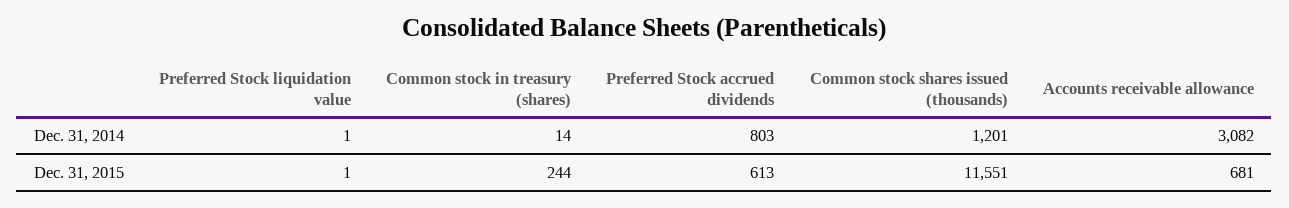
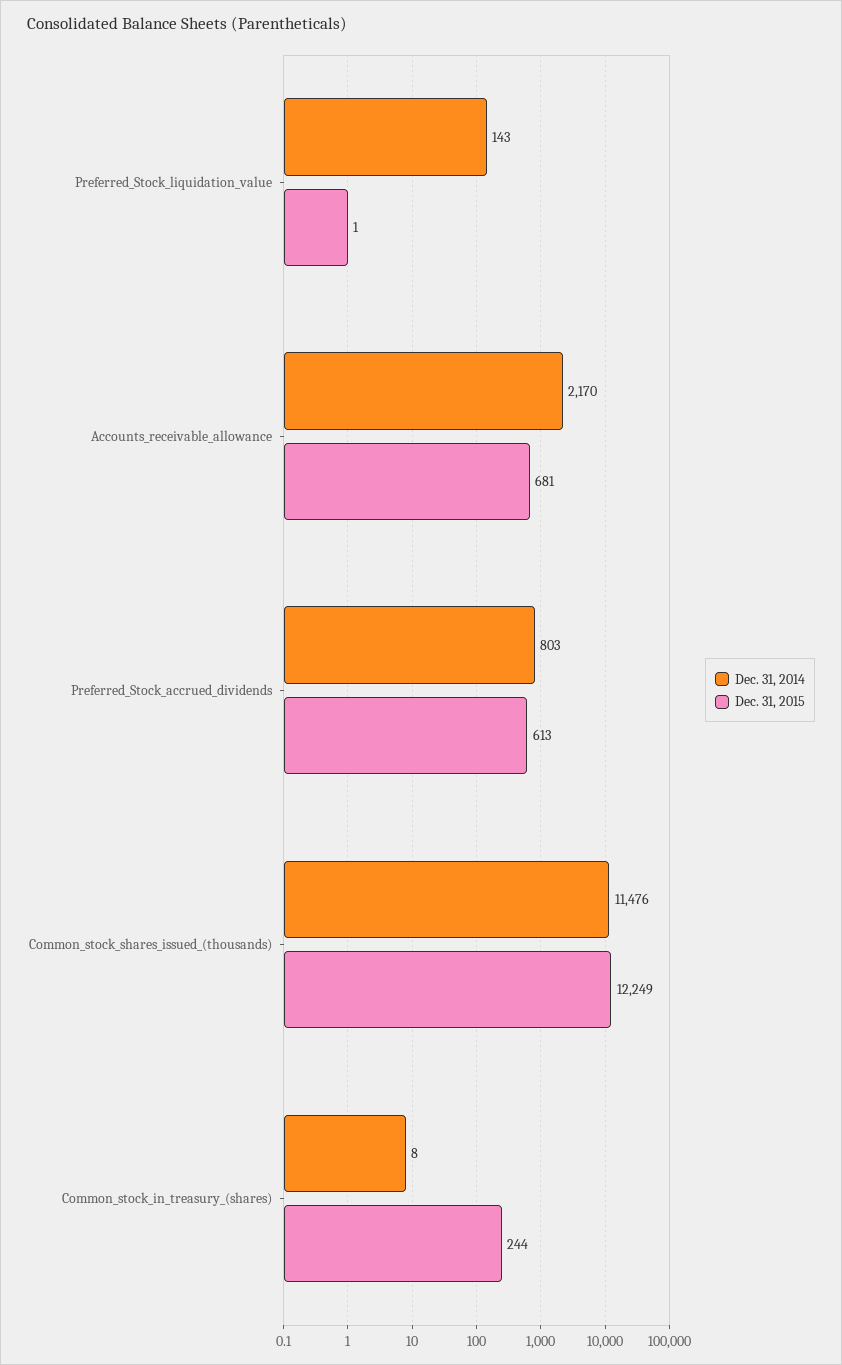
  {
    "Dec. 31, 2014": {
-     "Preferred Stock liquidation value": 1,
+     "Preferred Stock liquidation value": 143,
-     "Common stock in treasury (shares)": 14,
+     "Common stock in treasury (shares)": 8,
      "Preferred Stock accrued dividends": 803,
-     "Common stock shares issued (thousands)": 1201,
+     "Common stock shares issued (thousands)": 11476,
-     "Accounts receivable allowance": 3082
+     "Accounts receivable allowance": 2170
    },
    "Dec. 31, 2015": {
      "Preferred Stock liquidation value": 1,
      "Common stock in treasury (shares)": 244,
      "Preferred Stock accrued dividends": 613,
-     "Common stock shares issued (thousands)": 11551,
+     "Common stock shares issued (thousands)": 12249,
      "Accounts receivable allowance": 681
    }
  }

